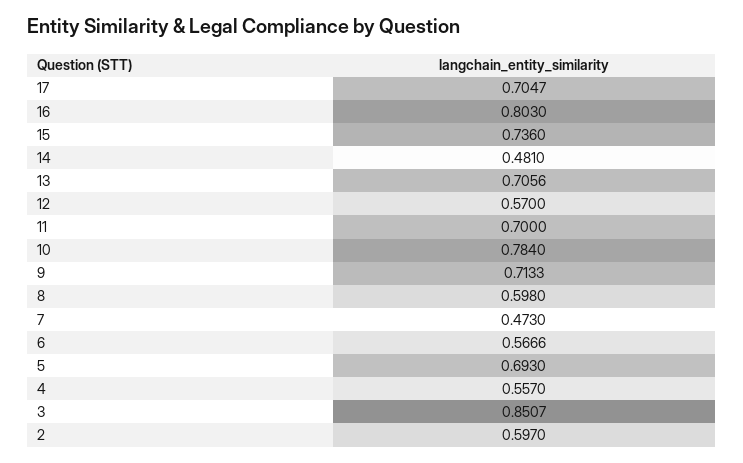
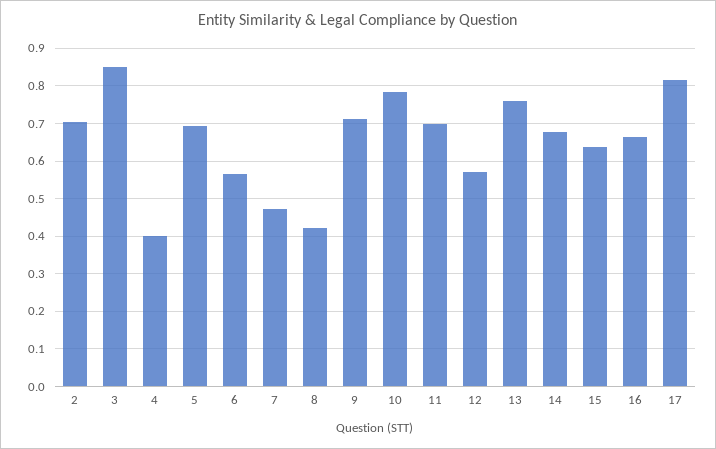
  {
-   "17": 0.7047,
+   "17": 0.82,
-   "16": 0.803,
+   "16": 0.66,
-   "15": 0.736,
+   "15": 0.64,
-   "14": 0.481,
+   "14": 0.68,
-   "13": 0.7056,
+   "13": 0.76,
    "12": 0.57,
    "11": 0.7,
    "10": 0.784,
    "9": 0.7133,
-   "8": 0.598,
+   "8": 0.42,
    "7": 0.473,
    "6": 0.5666,
    "5": 0.693,
-   "4": 0.557,
+   "4": 0.4,
    "3": 0.8507,
-   "2": 0.597
+   "2": 0.7
  }

